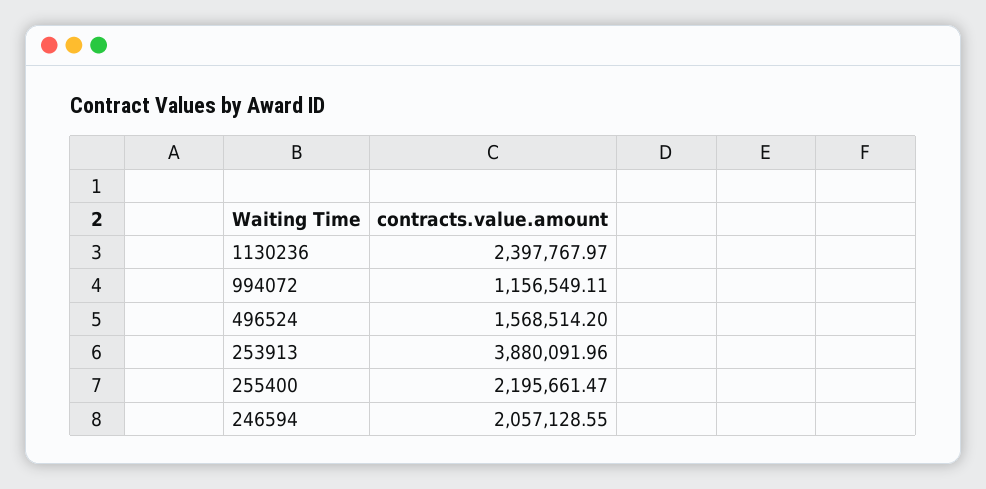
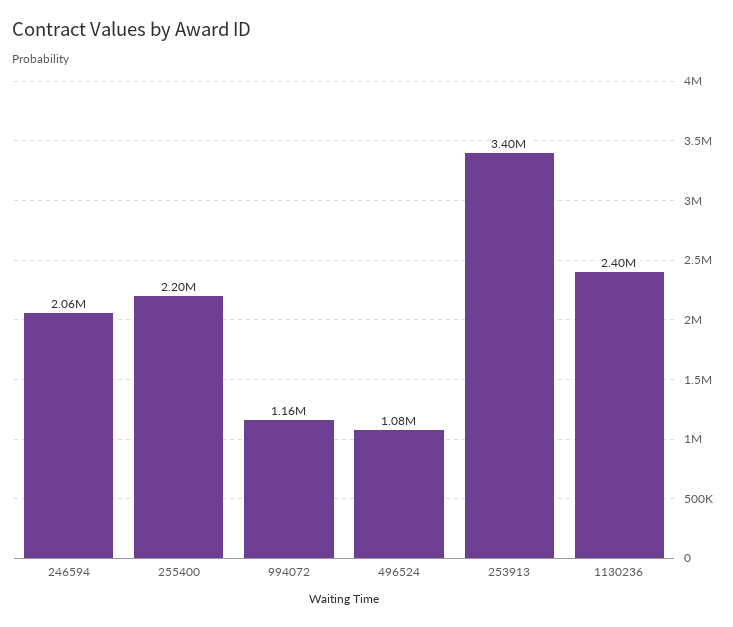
  {
    "1130236": 2397767.97,
    "994072": 1156549.11,
-   "496524": 1568514.2,
+   "496524": 1080000,
-   "253913": 3880091.96,
+   "253913": 3400000,
    "255400": 2195661.47,
    "246594": 2057128.55
  }

